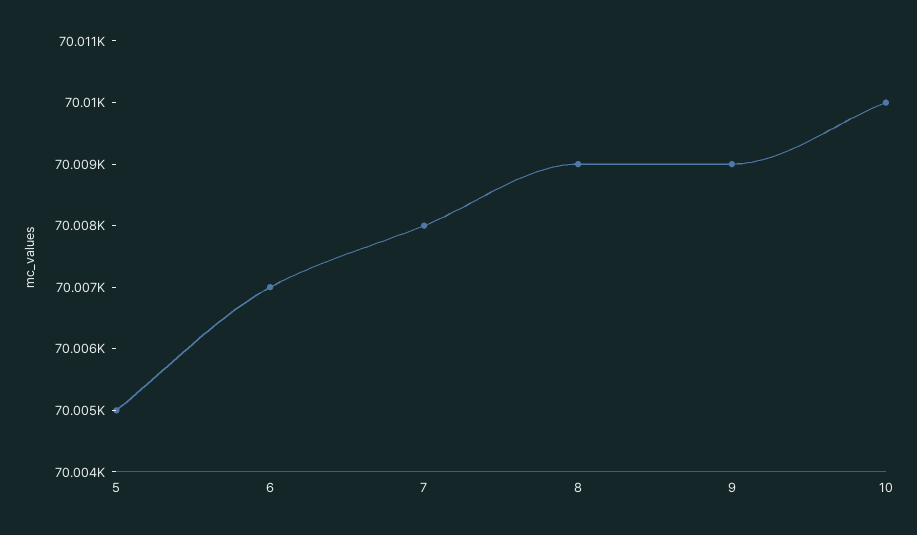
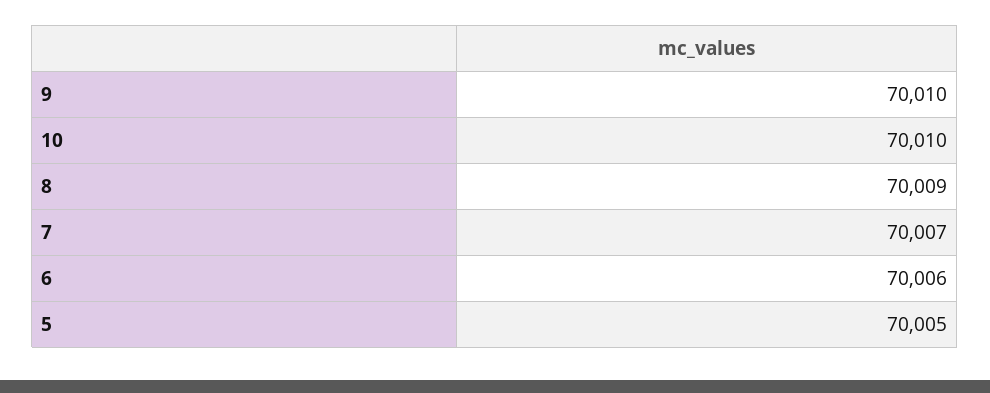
  {
    "5": 70005,
-   "6": 70007,
+   "6": 70006,
-   "7": 70008,
+   "7": 70007,
    "8": 70009,
-   "9": 70009,
+   "9": 70010,
    "10": 70010
  }

